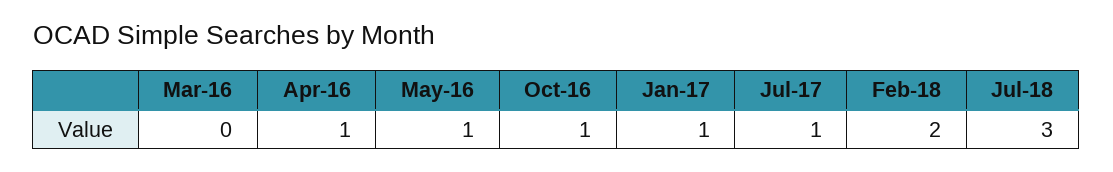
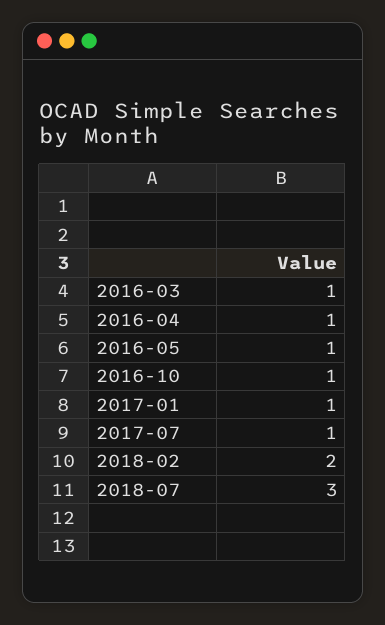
  {
-   "Mar-16": 0,
+   "Mar-16": 1,
    "Apr-16": 1,
    "May-16": 1,
    "Oct-16": 1,
    "Jan-17": 1,
    "Jul-17": 1,
    "Feb-18": 2,
    "Jul-18": 3
  }

